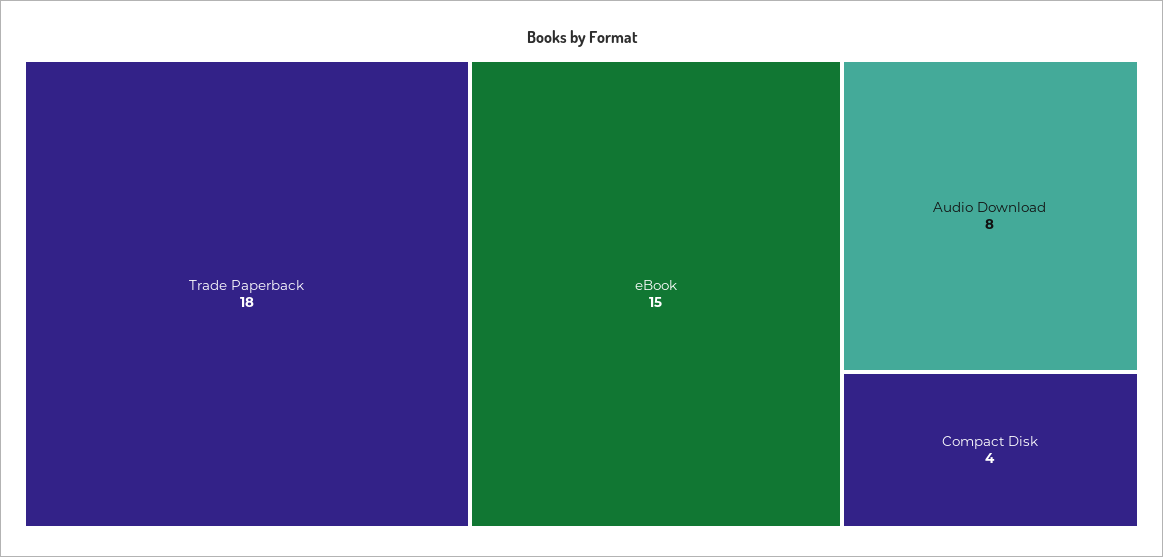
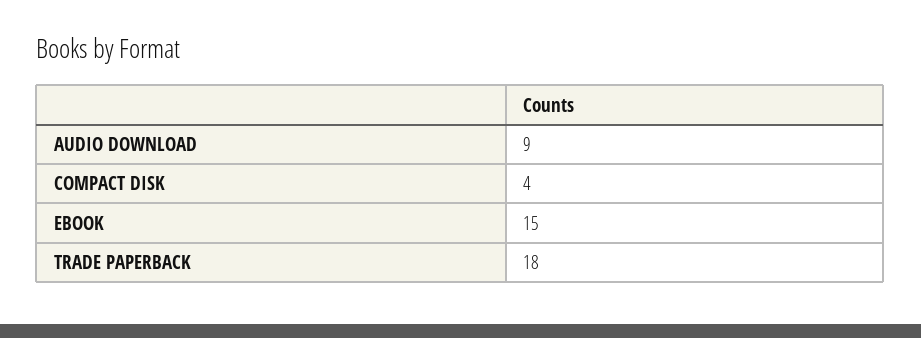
  {
    "Trade Paperback": 18,
    "eBook": 15,
-   "Audio Download": 8,
+   "Audio Download": 9,
    "Compact Disk": 4
  }

